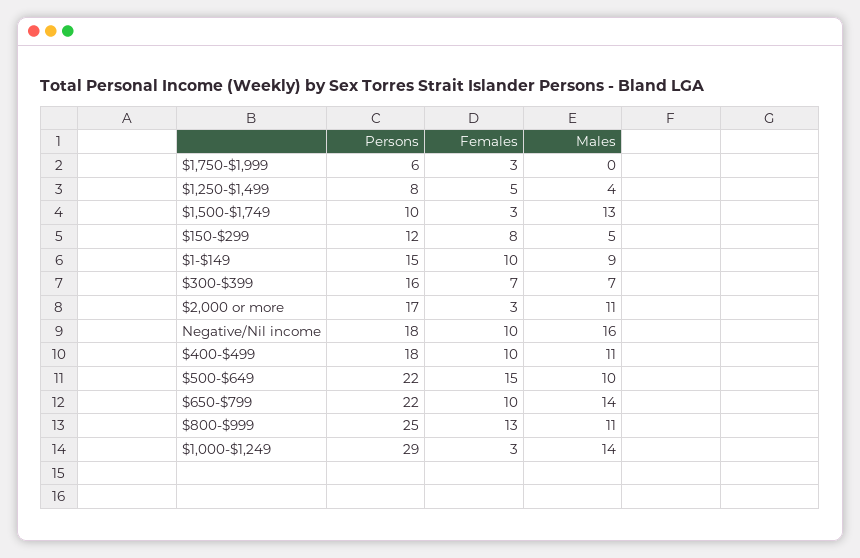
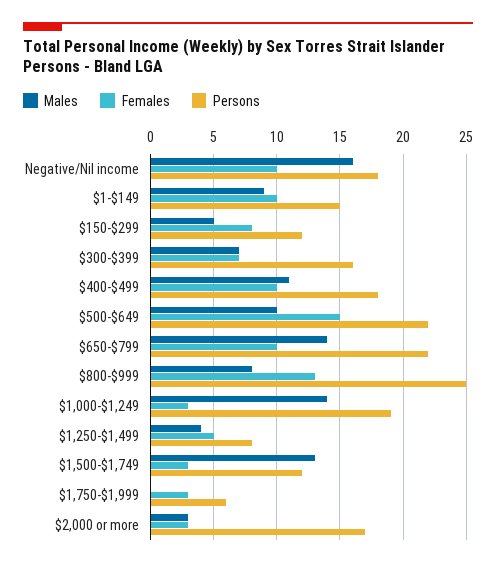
  {
    "Persons": {
      "$1,750-$1,999": 6,
      "$1,250-$1,499": 8,
-     "$1,500-$1,749": 10,
+     "$1,500-$1,749": 12,
      "$150-$299": 12,
      "$1-$149": 15,
      "$300-$399": 16,
      "$2,000 or more": 17,
      "Negative/Nil income": 18,
      "$400-$499": 18,
      "$500-$649": 22,
      "$650-$799": 22,
      "$800-$999": 25,
-     "$1,000-$1,249": 29
+     "$1,000-$1,249": 19
    },
    "Females": {
      "$1,750-$1,999": 3,
      "$1,250-$1,499": 5,
      "$1,500-$1,749": 3,
      "$150-$299": 8,
      "$1-$149": 10,
      "$300-$399": 7,
      "$2,000 or more": 3,
      "Negative/Nil income": 10,
      "$400-$499": 10,
      "$500-$649": 15,
      "$650-$799": 10,
      "$800-$999": 13,
      "$1,000-$1,249": 3
    },
    "Males": {
      "$1,750-$1,999": 0,
      "$1,250-$1,499": 4,
      "$1,500-$1,749": 13,
      "$150-$299": 5,
      "$1-$149": 9,
      "$300-$399": 7,
-     "$2,000 or more": 11,
+     "$2,000 or more": 3,
      "Negative/Nil income": 16,
      "$400-$499": 11,
      "$500-$649": 10,
      "$650-$799": 14,
-     "$800-$999": 11,
+     "$800-$999": 8,
      "$1,000-$1,249": 14
    }
  }

